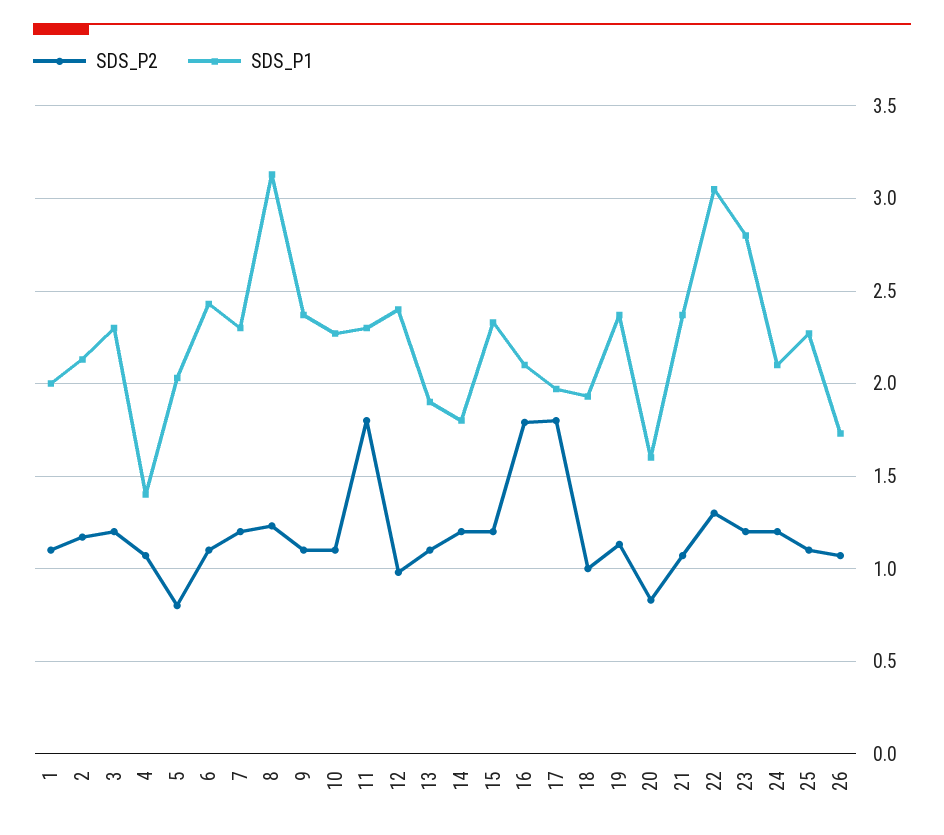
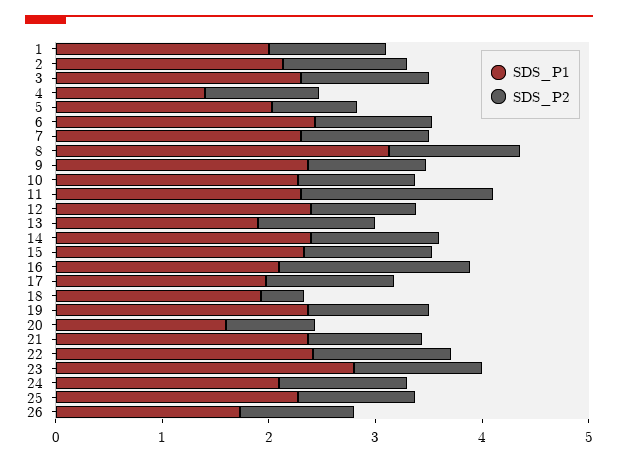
  {
    "SDS_P2": {
      "1": 1.1,
      "2": 1.15,
      "3": 1.2,
      "4": 1.05,
      "5": 0.8,
      "6": 1.1,
      "7": 1.2,
      "8": 1.25,
      "9": 1.1,
      "10": 1.1,
      "11": 1.8,
      "12": 1,
      "13": 1.1,
      "14": 1.2,
      "15": 1.2,
      "16": 1.8,
-     "17": 1.8,
+     "17": 1.2,
-     "18": 1,
+     "18": 0.4,
      "19": 1.15,
      "20": 0.85,
      "21": 1.05,
      "22": 1.3,
      "23": 1.2,
      "24": 1.2,
      "25": 1.1,
      "26": 1.05
    },
    "SDS_P1": {
      "1": 2,
      "2": 2.15,
      "3": 2.3,
      "4": 1.4,
      "5": 2.05,
      "6": 2.45,
      "7": 2.3,
      "8": 3.15,
      "9": 2.35,
      "10": 2.25,
      "11": 2.3,
      "12": 2.4,
      "13": 1.9,
-     "14": 1.8,
+     "14": 2.4,
      "15": 2.35,
      "16": 2.1,
      "17": 1.95,
      "18": 1.95,
      "19": 2.35,
      "20": 1.6,
      "21": 2.35,
-     "22": 3.05,
+     "22": 2.4,
      "23": 2.8,
      "24": 2.1,
      "25": 2.25,
      "26": 1.75
    }
  }

